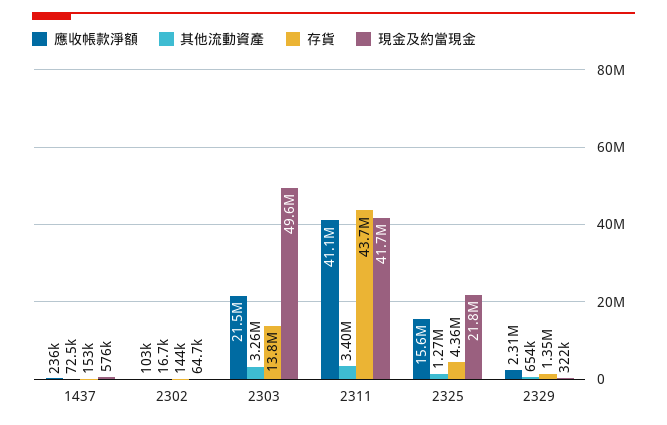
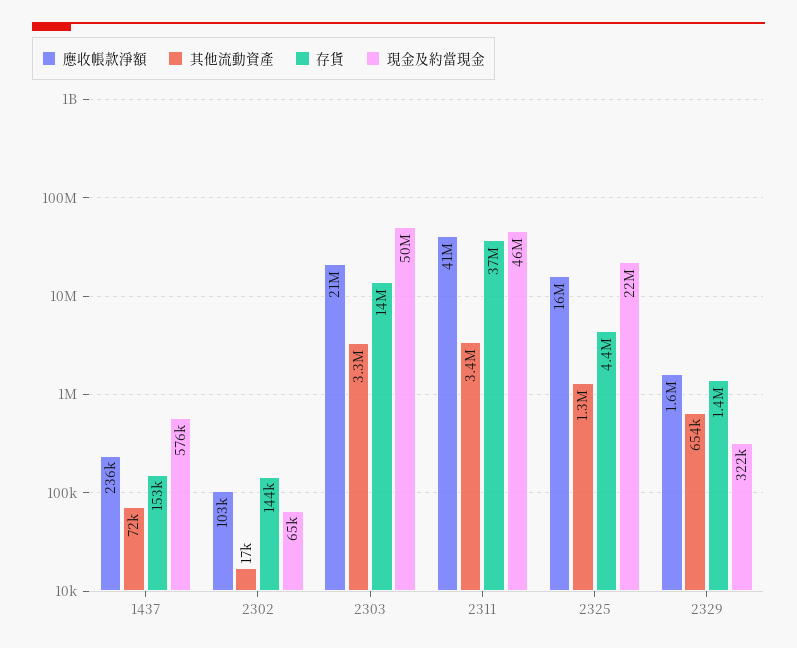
  {
    "應收帳款淨額": {
      "1437": 236000,
      "2302": 103000,
      "2303": 21500000,
      "2311": 41100000,
      "2325": 15600000,
-     "2329": 2310000
+     "2329": 1600000
    },
    "其他流動資產": {
      "1437": 72500,
      "2302": 16700,
      "2303": 3260000,
      "2311": 3400000,
      "2325": 1270000,
      "2329": 654000
    },
    "存貨": {
      "1437": 153000,
      "2302": 144000,
      "2303": 13800000,
-     "2311": 43700000,
+     "2311": 37000000,
      "2325": 4360000,
      "2329": 1350000
    },
    "現金及約當現金": {
      "1437": 576000,
      "2302": 64700,
      "2303": 49600000,
-     "2311": 41700000,
+     "2311": 46000000,
      "2325": 21800000,
      "2329": 322000
    }
  }

